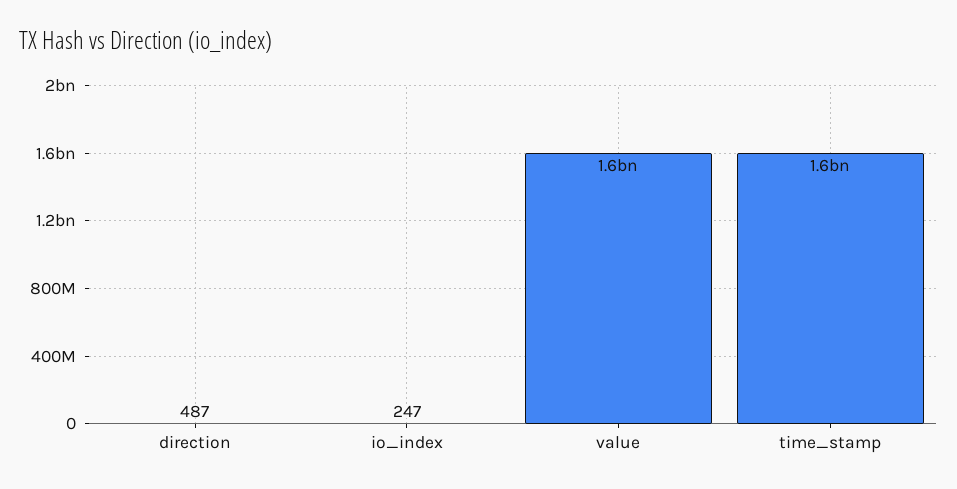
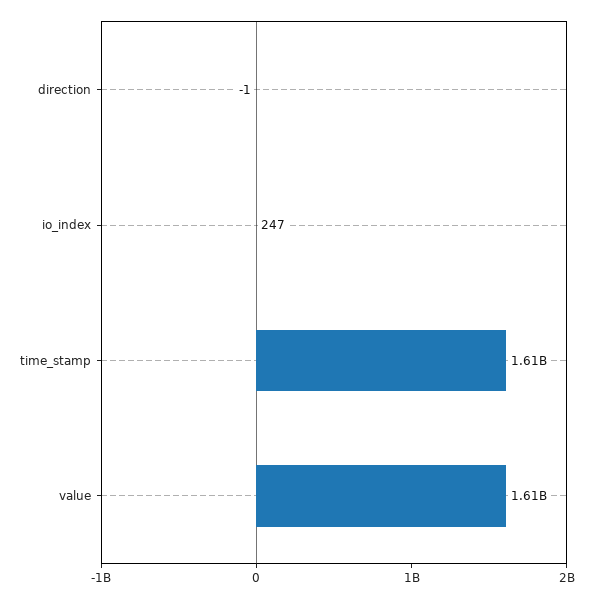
  {
-   "direction": 487,
+   "direction": -1,
    "io_index": 247,
    "value": 1610000000,
    "time_stamp": 1610000000
  }

